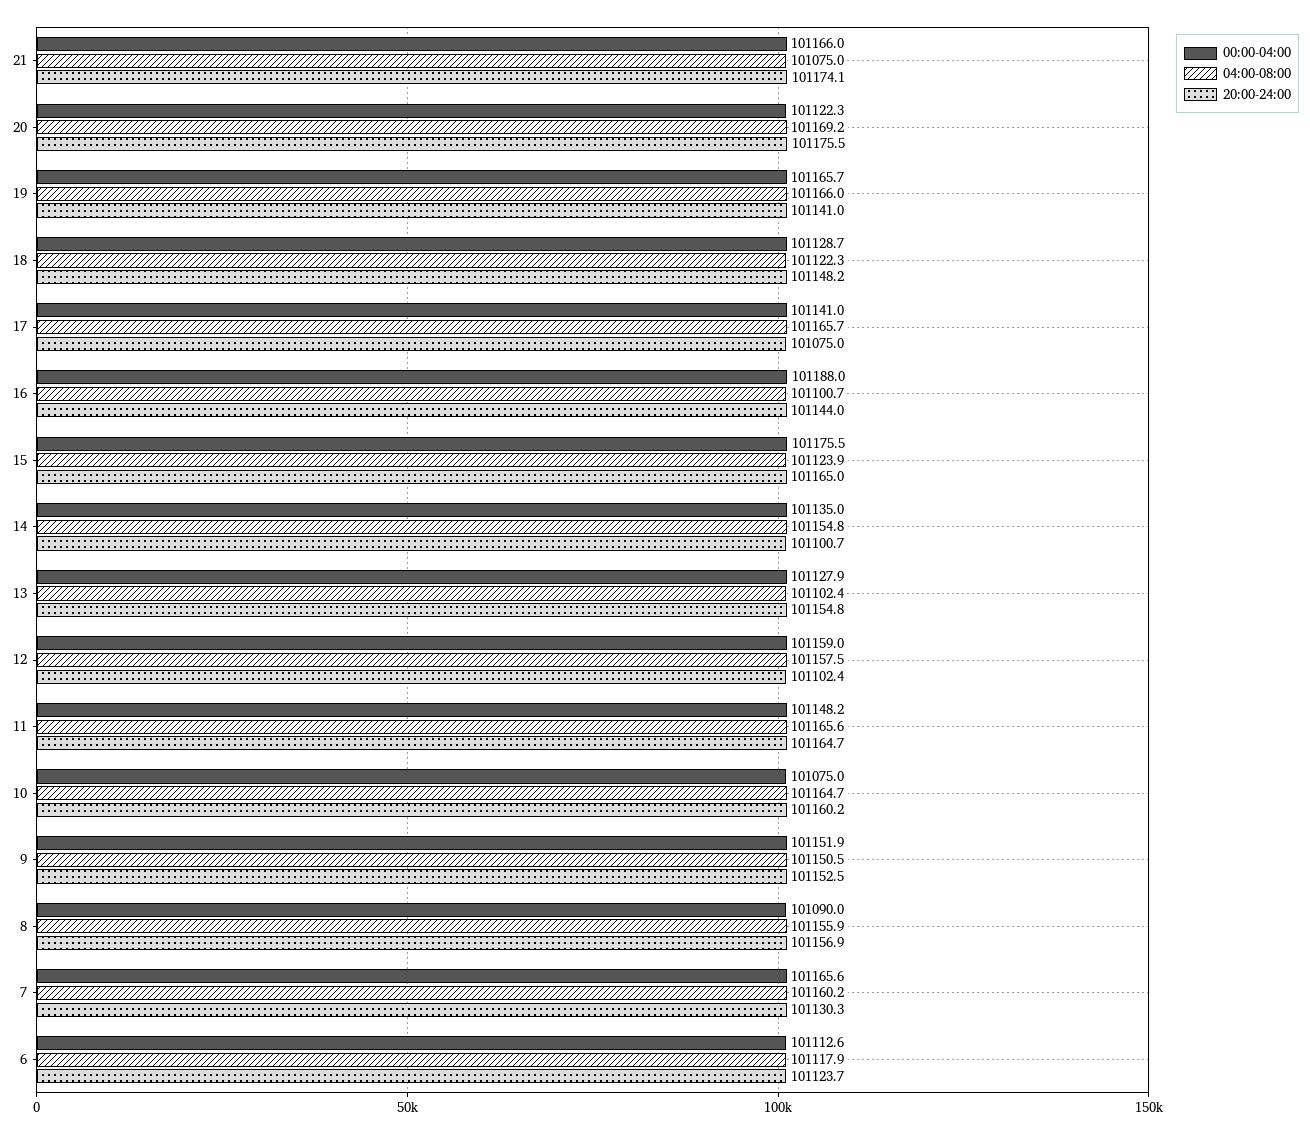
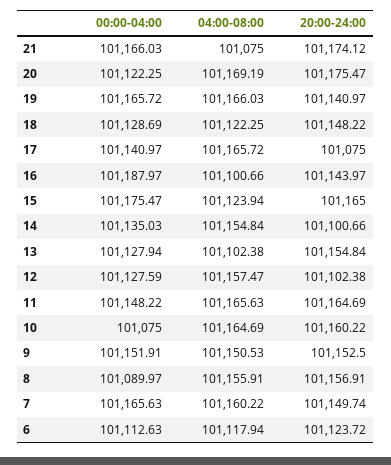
  {
    "00:00-04:00": {
      "21": 101166.03,
      "20": 101122.25,
      "19": 101165.72,
      "18": 101128.69,
      "17": 101140.97,
      "16": 101187.97,
      "15": 101175.47,
      "14": 101135.03,
      "13": 101127.94,
-     "12": 101159,
+     "12": 101127.59,
      "11": 101148.22,
      "10": 101075,
      "9": 101151.91,
      "8": 101089.97,
      "7": 101165.63,
      "6": 101112.63
    },
    "04:00-08:00": {
      "21": 101075,
      "20": 101169.19,
      "19": 101166.03,
      "18": 101122.25,
      "17": 101165.72,
      "16": 101100.66,
      "15": 101123.94,
      "14": 101154.84,
      "13": 101102.38,
      "12": 101157.47,
      "11": 101165.63,
      "10": 101164.69,
      "9": 101150.53,
      "8": 101155.91,
      "7": 101160.22,
      "6": 101117.94
    },
    "20:00-24:00": {
      "21": 101174.12,
      "20": 101175.47,
      "19": 101140.97,
      "18": 101148.22,
      "17": 101075,
      "16": 101143.97,
      "15": 101165,
      "14": 101100.66,
      "13": 101154.84,
      "12": 101102.38,
      "11": 101164.69,
      "10": 101160.22,
      "9": 101152.5,
      "8": 101156.91,
-     "7": 101130.3,
+     "7": 101149.74,
      "6": 101123.72
    }
  }

